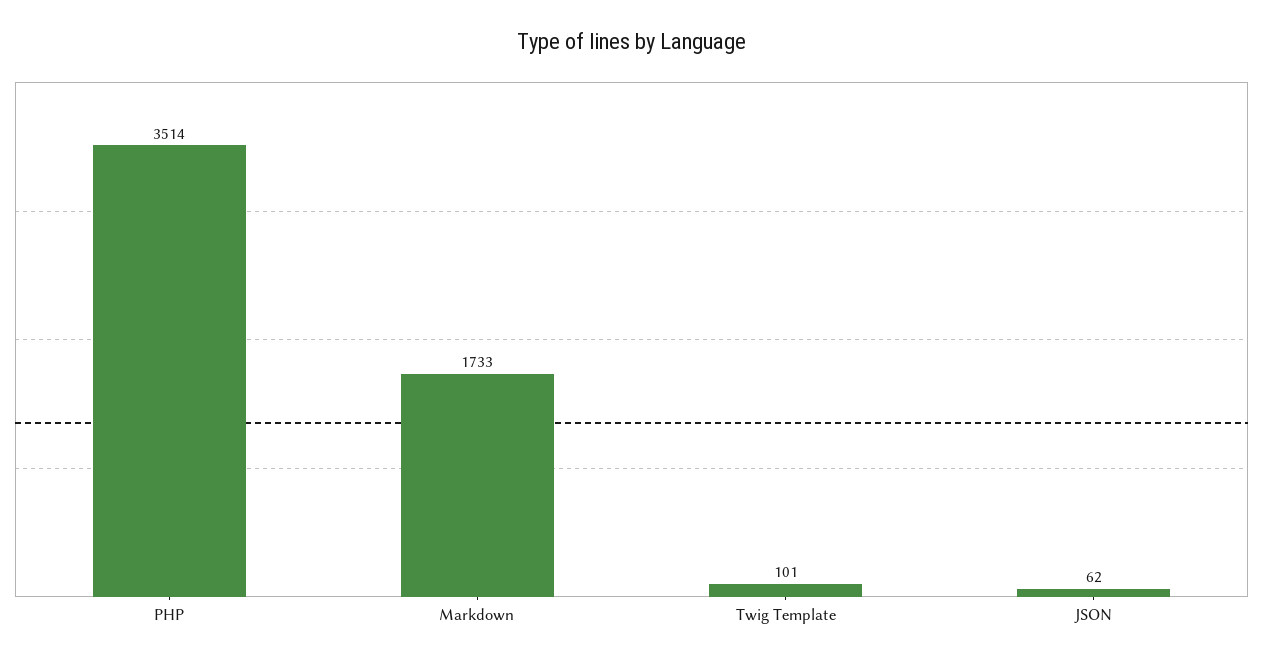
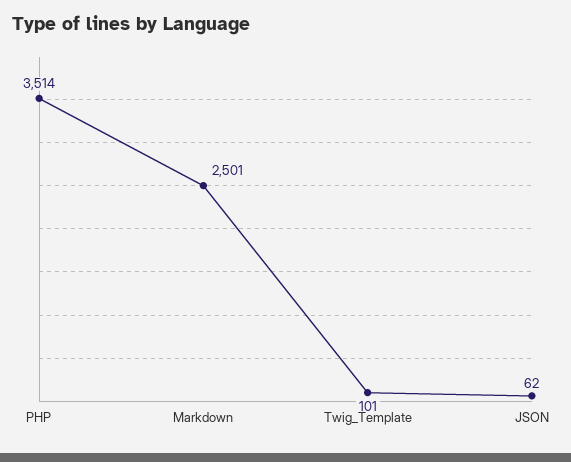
  {
    "PHP": 3514,
-   "Markdown": 1733,
+   "Markdown": 2501,
    "Twig Template": 101,
    "JSON": 62
  }

